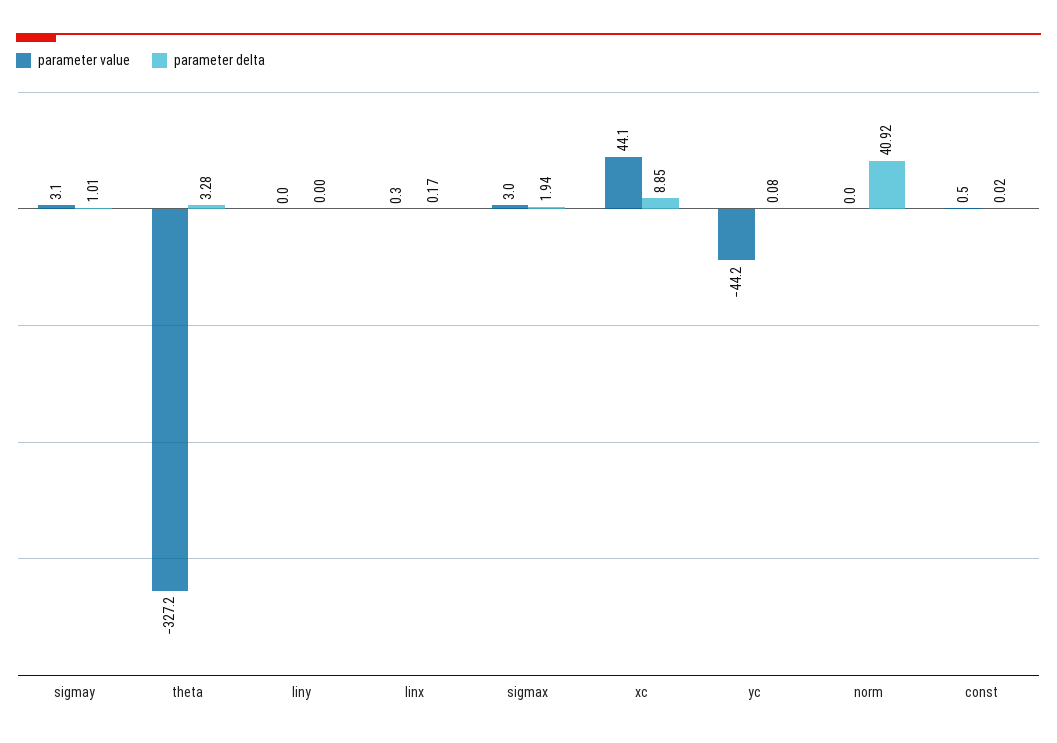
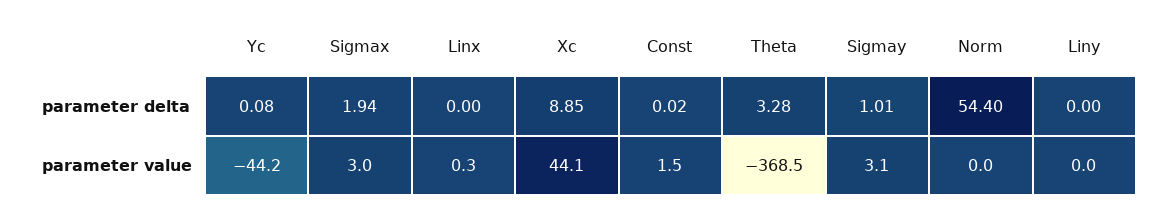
  {
    "parameter value": {
      "sigmay": 3.1,
-     "theta": -327.2,
+     "theta": -368.5,
      "liny": 0,
      "linx": 0.3,
      "sigmax": 3,
      "xc": 44.1,
      "yc": -44.2,
      "norm": 0,
-     "const": 0.5
+     "const": 1.5
    },
    "parameter delta": {
      "sigmay": 1.01,
      "theta": 3.28,
      "liny": 0,
-     "linx": 0.17,
+     "linx": 0,
      "sigmax": 1.94,
      "xc": 8.85,
      "yc": 0.08,
-     "norm": 40.92,
+     "norm": 54.4,
      "const": 0.02
    }
  }

